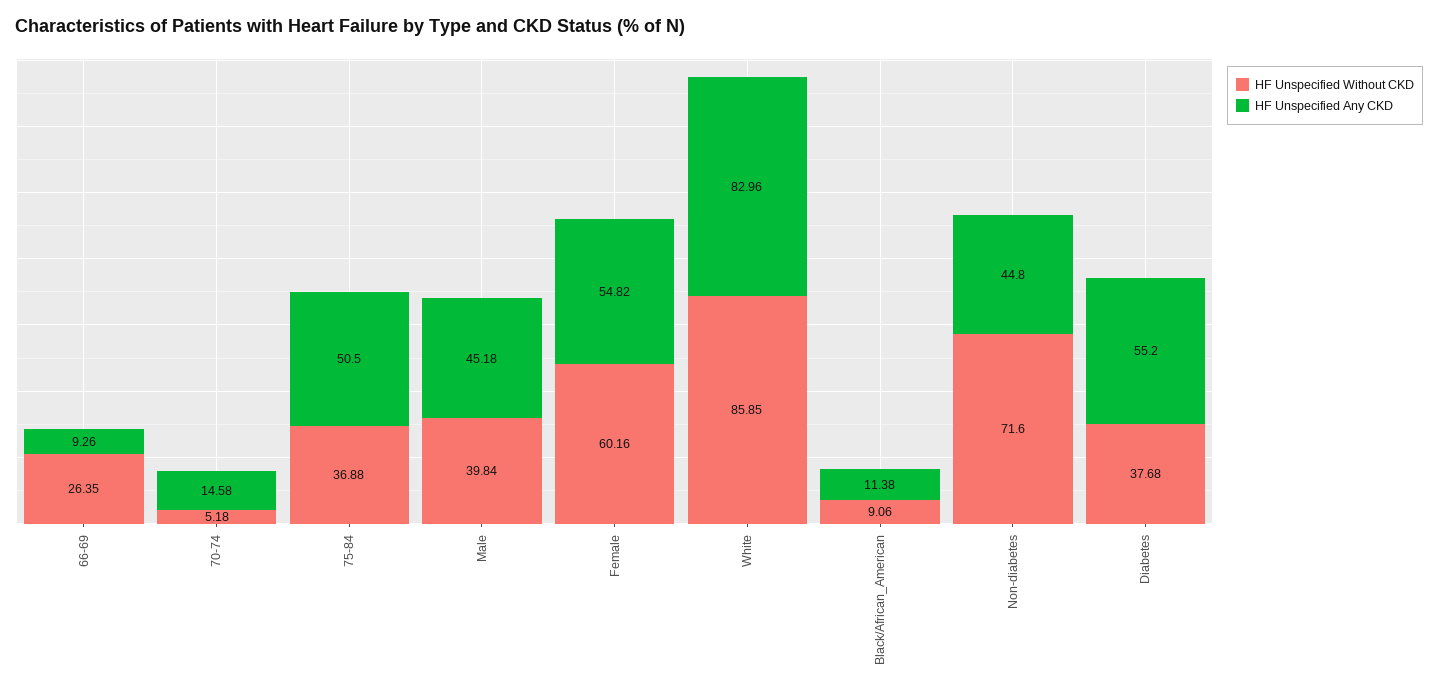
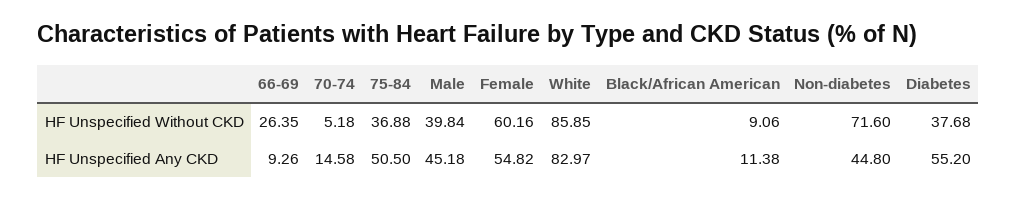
  {
    "HF Unspecified Without CKD": {
      "66-69": 26.35,
      "70-74": 5.18,
      "75-84": 36.88,
      "Male": 39.84,
      "Female": 60.16,
      "White": 85.85,
      "Black/African_American": 9.06,
      "Non-diabetes": 71.6,
      "Diabetes": 37.68
    },
    "HF Unspecified Any CKD": {
      "66-69": 9.26,
      "70-74": 14.58,
      "75-84": 50.5,
      "Male": 45.18,
      "Female": 54.82,
-     "White": 82.96,
+     "White": 82.97,
      "Black/African_American": 11.38,
      "Non-diabetes": 44.8,
      "Diabetes": 55.2
    }
  }

